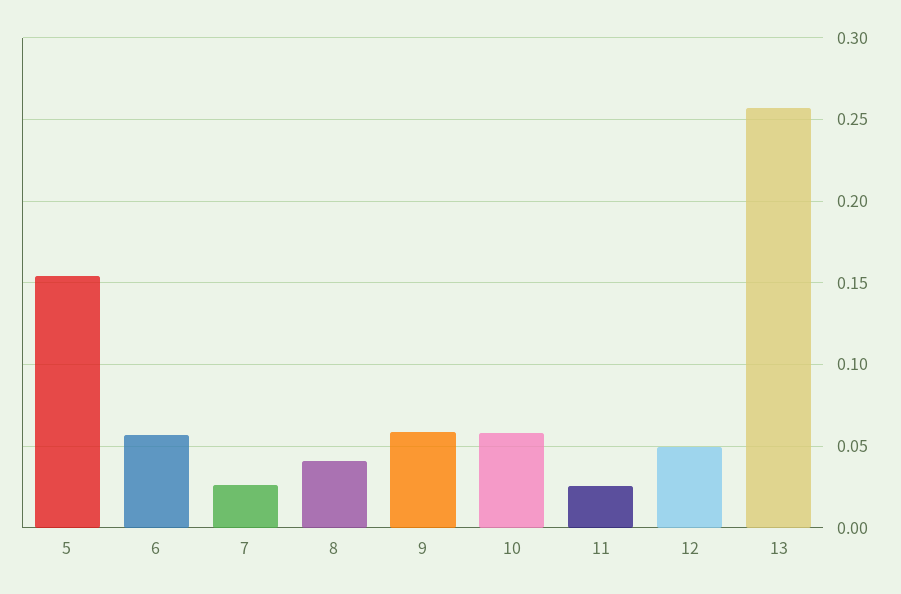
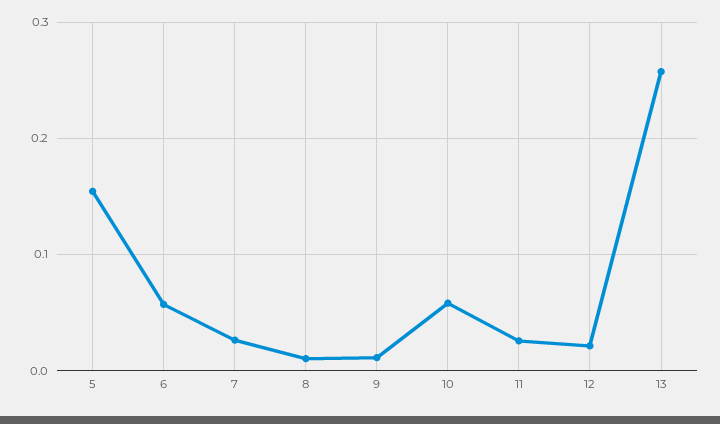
  {
    "5": 0.155,
    "6": 0.055,
    "7": 0.025,
-   "8": 0.04,
+   "8": 0.01,
-   "9": 0.06,
+   "9": 0.01,
    "10": 0.06,
    "11": 0.025,
-   "12": 0.05,
+   "12": 0.02,
    "13": 0.255
  }

